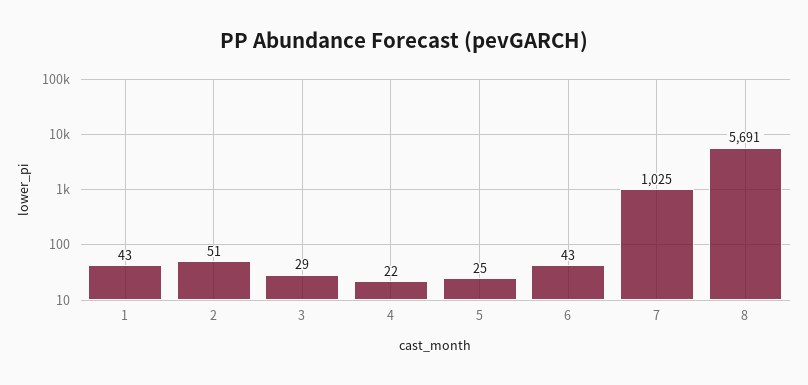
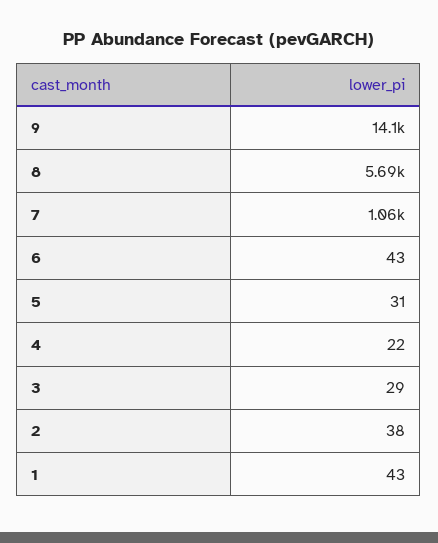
  {
    "1": 43,
-   "2": 51,
+   "2": 38,
    "3": 29,
    "4": 22,
-   "5": 25,
+   "5": 31,
    "6": 43,
-   "7": 1025,
+   "7": 1060,
-   "8": 5691
+   "8": 5691,
+   "9": 14100
  }

